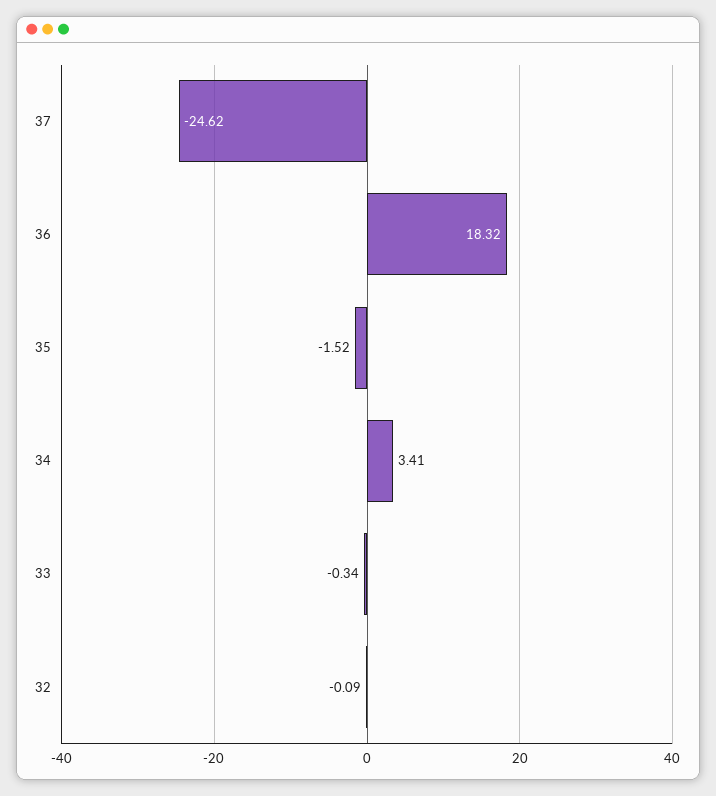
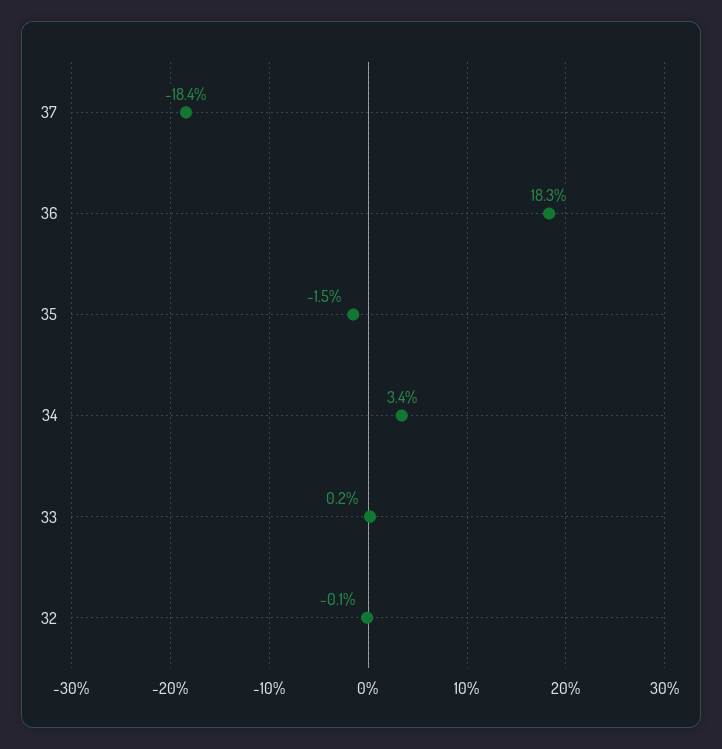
  {
-   "37": -24.62,
+   "37": -18.4,
    "36": 18.32,
    "35": -1.52,
    "34": 3.41,
-   "33": -0.34,
+   "33": 0.2,
    "32": -0.09
  }

